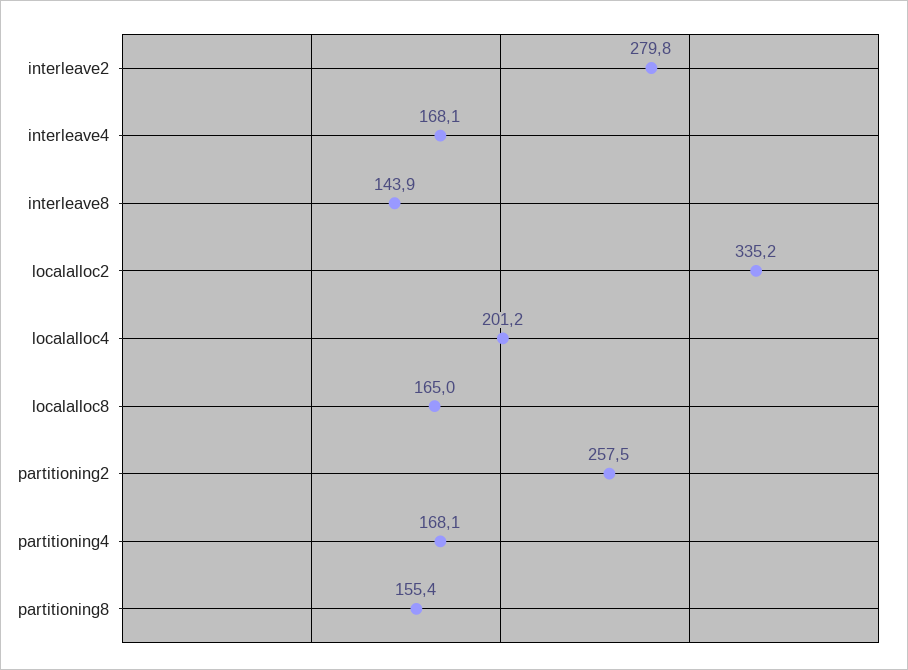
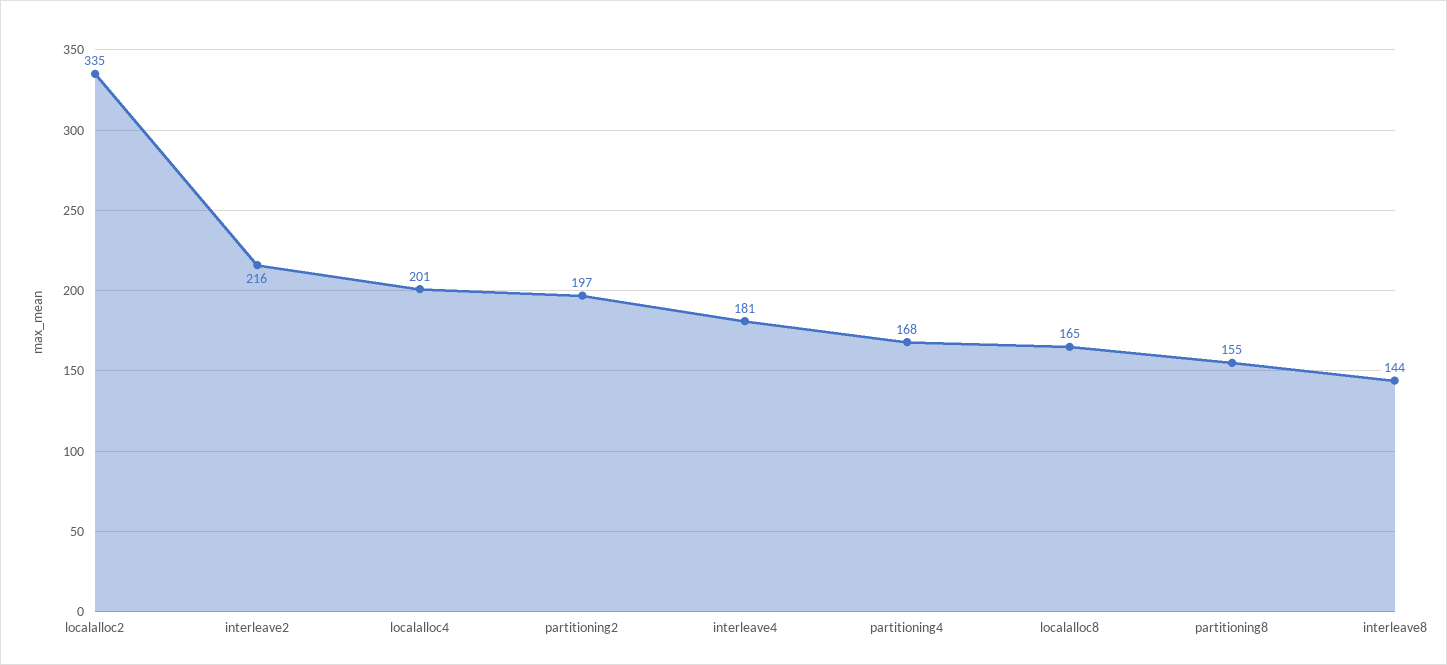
  {
-   "interleave2": 279.8,
+   "interleave2": 216,
-   "interleave4": 168.1,
+   "interleave4": 181,
    "interleave8": 143.9,
    "localalloc2": 335.2,
    "localalloc4": 201.2,
    "localalloc8": 165,
-   "partitioning2": 257.5,
+   "partitioning2": 197,
    "partitioning4": 168.1,
    "partitioning8": 155.4
  }

